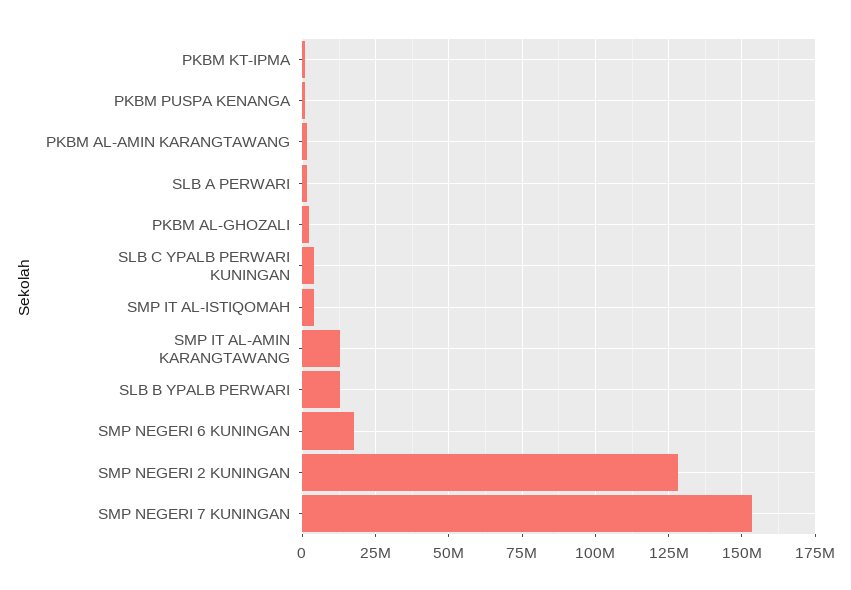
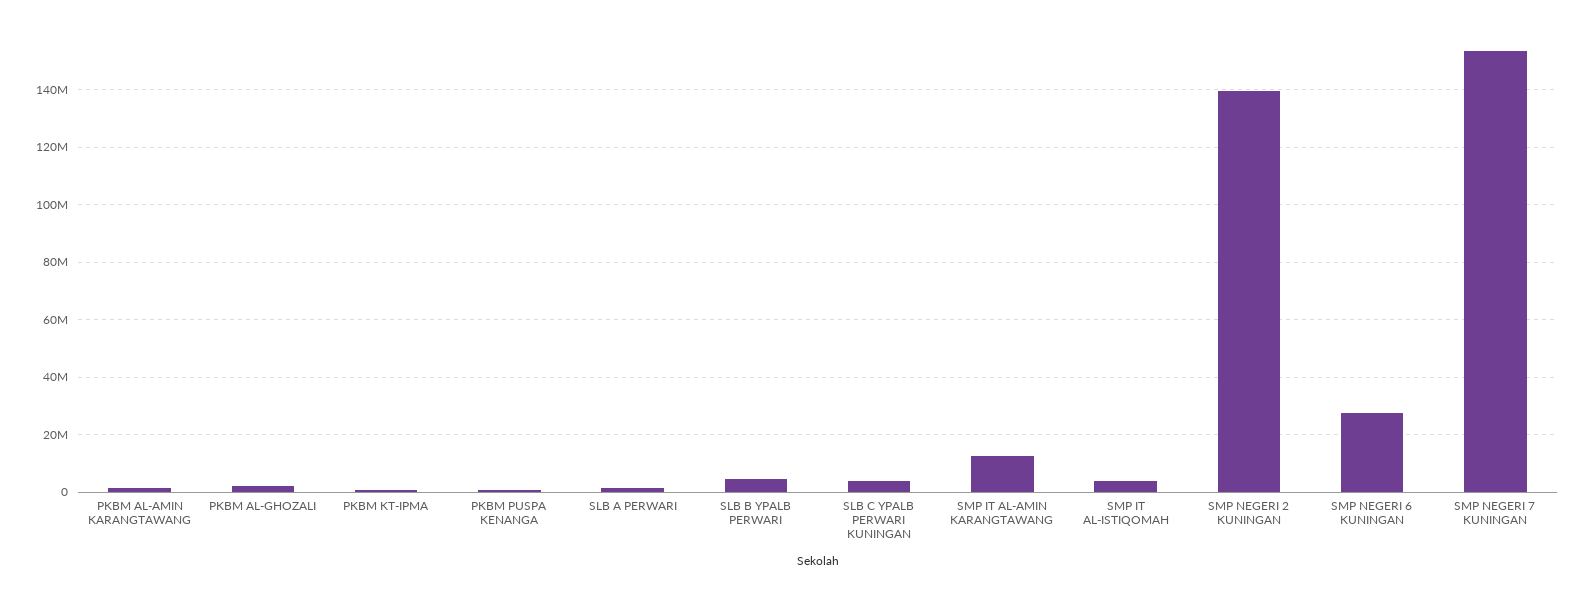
  {
    "PKBM KT-IPMA": 0,
    "PKBM PUSPA KENANGA": 0,
    "PKBM AL-AMIN KARANGTAWANG": 2500000,
    "SLB A PERWARI": 2500000,
    "PKBM AL-GHOZALI": 2500000,
    "SLB C YPALB PERWARI KUNINGAN": 5000000,
    "SMP IT AL-ISTIQOMAH": 5000000,
    "SMP IT AL-AMIN KARANGTAWANG": 12500000,
-   "SLB B YPALB PERWARI": 12500000,
+   "SLB B YPALB PERWARI": 5000000,
-   "SMP NEGERI 6 KUNINGAN": 17500000,
+   "SMP NEGERI 6 KUNINGAN": 27500000,
-   "SMP NEGERI 2 KUNINGAN": 127500000,
+   "SMP NEGERI 2 KUNINGAN": 140000000,
    "SMP NEGERI 7 KUNINGAN": 152500000
  }

